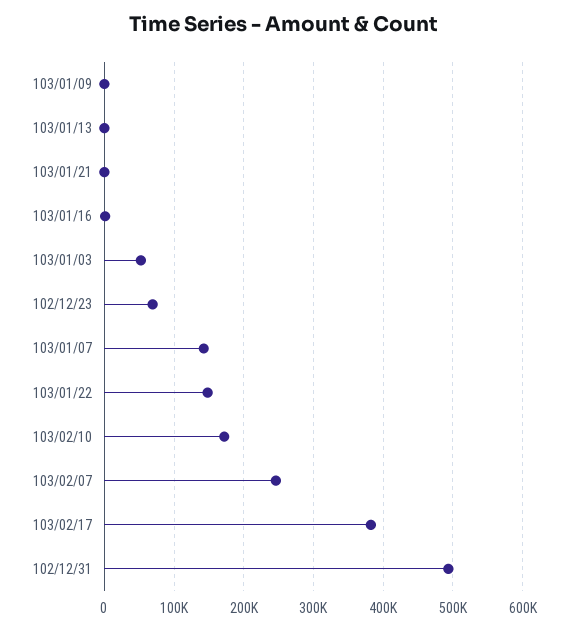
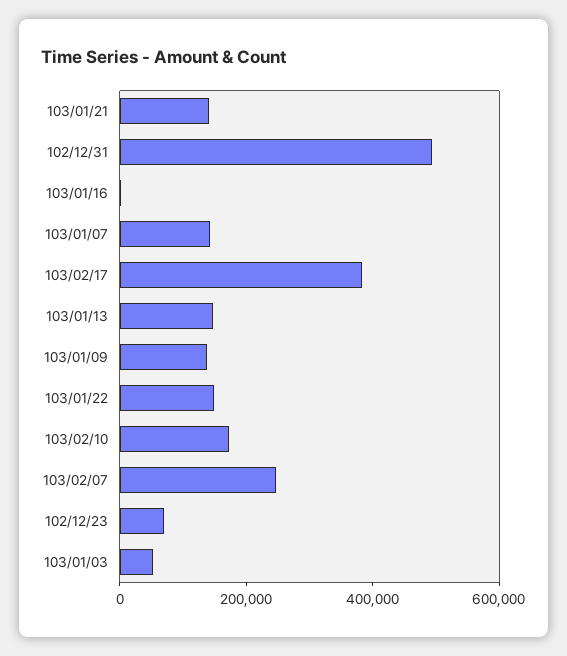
  {
-   "103/01/09": 0,
+   "103/01/09": 150000,
-   "103/01/13": 0,
+   "103/01/13": 150000,
-   "103/01/21": 0,
+   "103/01/21": 150000,
    "103/01/16": 0,
    "103/01/03": 50000,
    "102/12/23": 70000,
    "103/01/07": 140000,
    "103/01/22": 150000,
    "103/02/10": 170000,
    "103/02/07": 250000,
    "103/02/17": 380000,
    "102/12/31": 490000
  }

